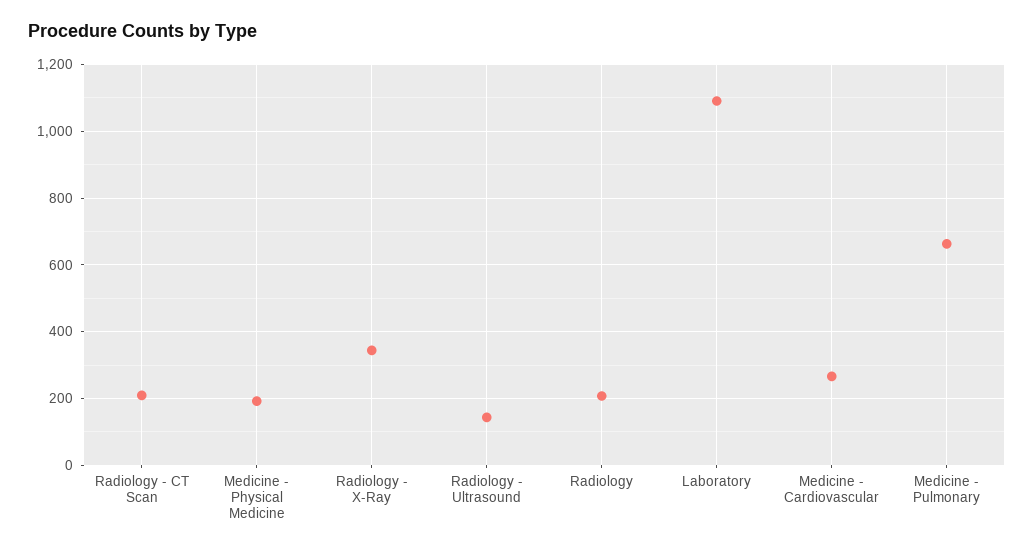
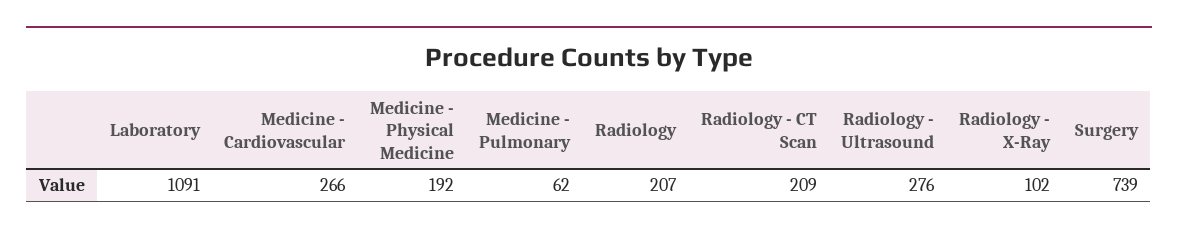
  {
    "Radiology - CT Scan": 209,
    "Medicine - Physical Medicine": 192,
-   "Radiology - X-Ray": 340,
+   "Radiology - X-Ray": 102,
-   "Radiology - Ultrasound": 140,
+   "Radiology - Ultrasound": 276,
    "Radiology": 207,
    "Laboratory": 1091,
    "Medicine - Cardiovascular": 266,
-   "Medicine - Pulmonary": 660
+   "Medicine - Pulmonary": 62,
+   "Surgery": 739
  }

